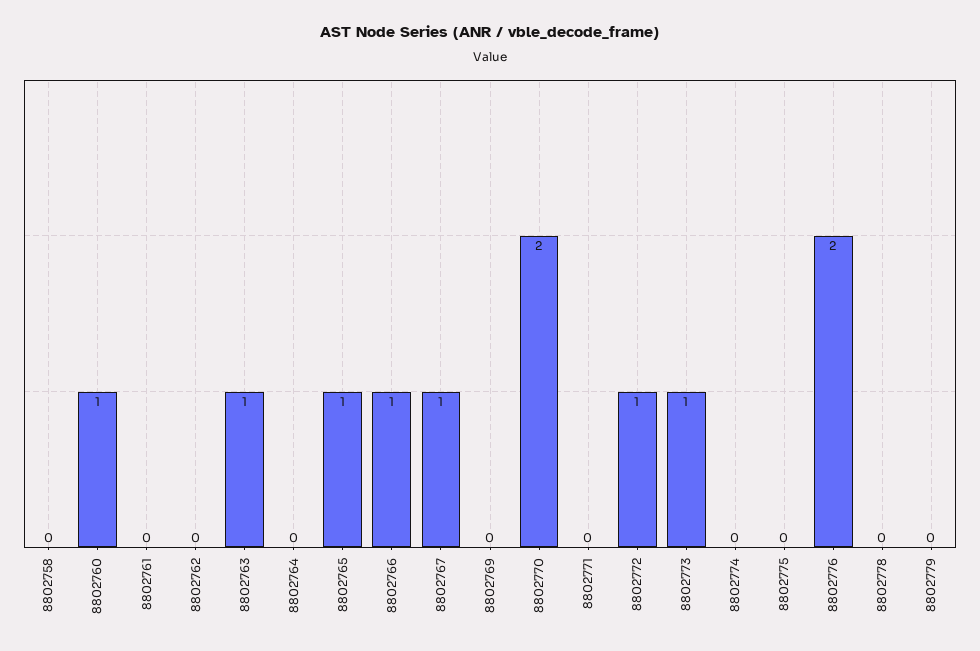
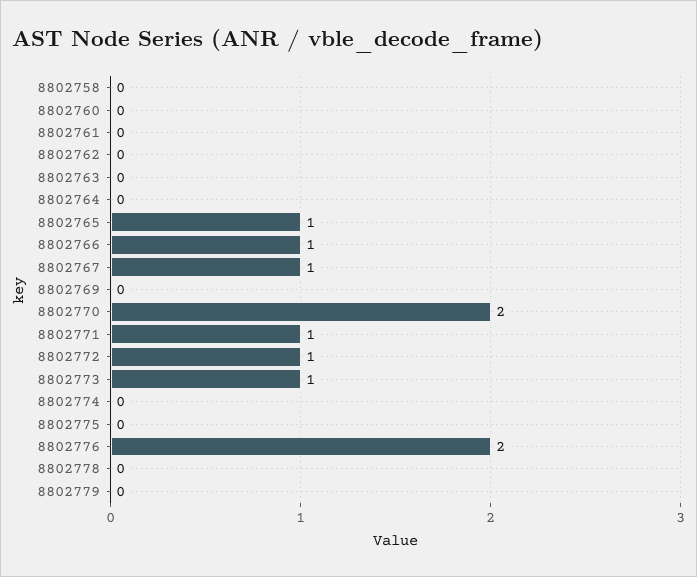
  {
    "8802758": 0,
-   "8802760": 1,
+   "8802760": 0,
    "8802761": 0,
    "8802762": 0,
-   "8802763": 1,
+   "8802763": 0,
    "8802764": 0,
    "8802765": 1,
    "8802766": 1,
    "8802767": 1,
    "8802769": 0,
    "8802770": 2,
-   "8802771": 0,
+   "8802771": 1,
    "8802772": 1,
    "8802773": 1,
    "8802774": 0,
    "8802775": 0,
    "8802776": 2,
    "8802778": 0,
    "8802779": 0
  }

